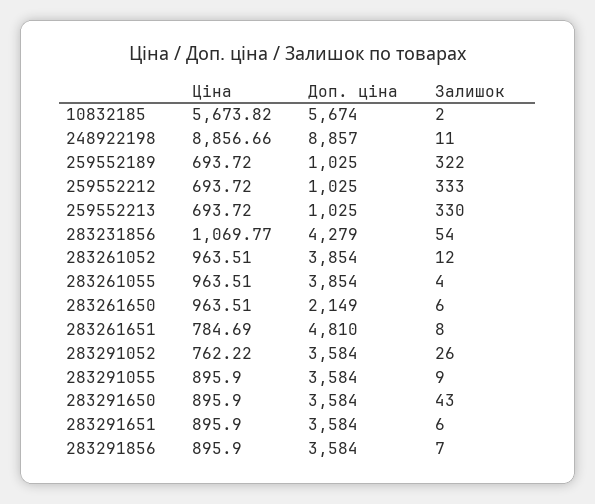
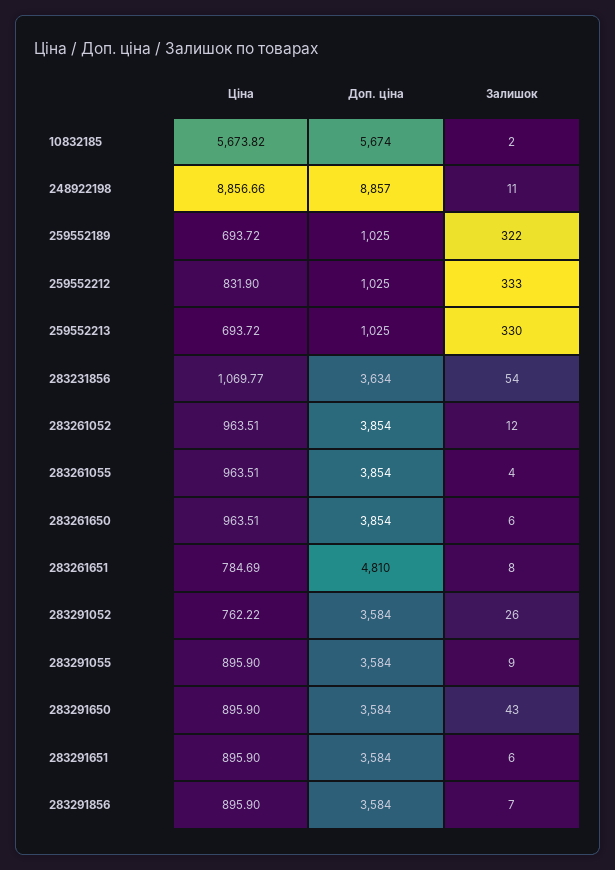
  {
    "Ціна": {
      "10832185": 5673.82,
      "248922198": 8856.66,
      "259552189": 693.72,
-     "259552212": 693.72,
+     "259552212": 831.9,
      "259552213": 693.72,
      "283231856": 1069.77,
      "283261052": 963.51,
      "283261055": 963.51,
      "283261650": 963.51,
      "283261651": 784.69,
      "283291052": 762.22,
      "283291055": 895.9,
      "283291650": 895.9,
      "283291651": 895.9,
      "283291856": 895.9
    },
    "Доп. ціна": {
      "10832185": 5674,
      "248922198": 8857,
      "259552189": 1025,
      "259552212": 1025,
      "259552213": 1025,
-     "283231856": 4279,
+     "283231856": 3634,
      "283261052": 3854,
      "283261055": 3854,
-     "283261650": 2149,
+     "283261650": 3854,
      "283261651": 4810,
      "283291052": 3584,
      "283291055": 3584,
      "283291650": 3584,
      "283291651": 3584,
      "283291856": 3584
    },
    "Залишок": {
      "10832185": 2,
      "248922198": 11,
      "259552189": 322,
      "259552212": 333,
      "259552213": 330,
      "283231856": 54,
      "283261052": 12,
      "283261055": 4,
      "283261650": 6,
      "283261651": 8,
      "283291052": 26,
      "283291055": 9,
      "283291650": 43,
      "283291651": 6,
      "283291856": 7
    }
  }

